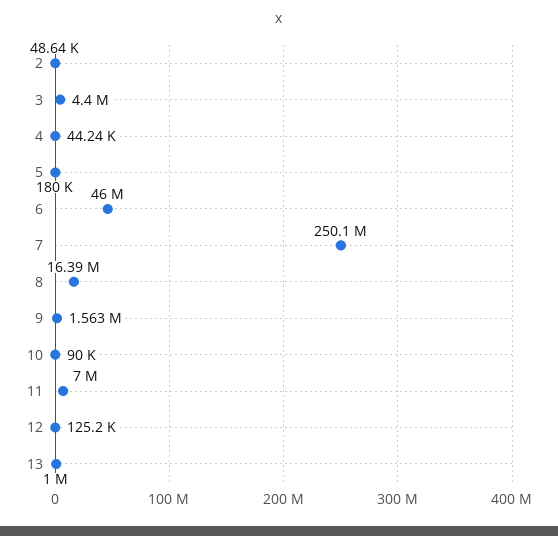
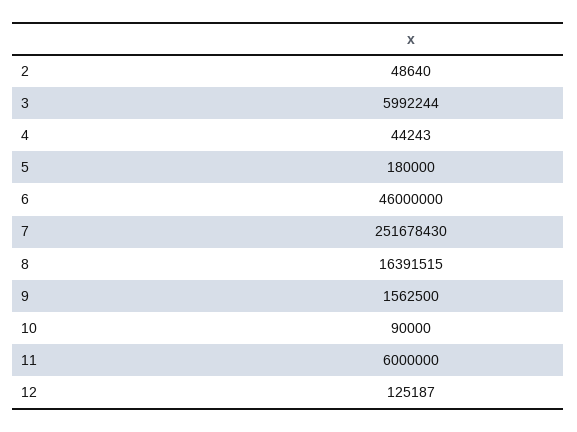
  {
    "2": 48640,
-   "3": 4400000,
+   "3": 5992244,
    "4": 44243,
    "5": 180000,
    "6": 46000000,
-   "7": 250100000,
+   "7": 251678430,
    "8": 16391515,
    "9": 1562500,
    "10": 90000,
-   "11": 7000000,
+   "11": 6000000,
-   "12": 125187,
+   "12": 125187
-   "13": 1000000
  }

